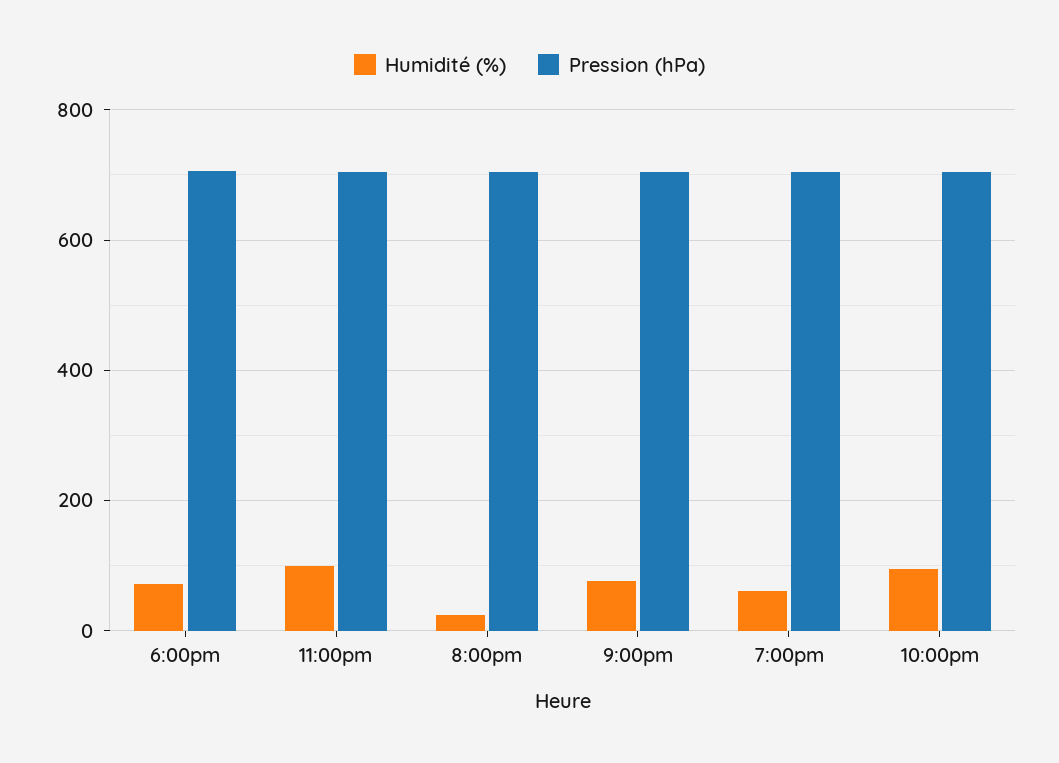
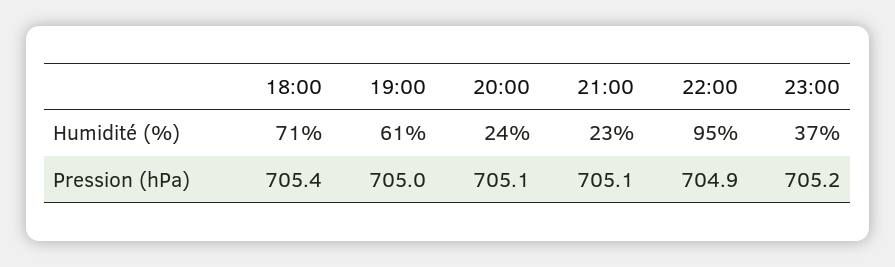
  {
    "Humidité (%)": {
      "6:00pm": 71,
-     "11:00pm": 100,
+     "11:00pm": 37,
      "8:00pm": 24,
-     "9:00pm": 80,
+     "9:00pm": 23,
      "7:00pm": 61,
      "10:00pm": 95
    },
    "Pression (hPa)": {
      "6:00pm": 705.4,
      "11:00pm": 705.2,
      "8:00pm": 705.1,
      "9:00pm": 705.1,
      "7:00pm": 705,
      "10:00pm": 704.9
    }
  }

